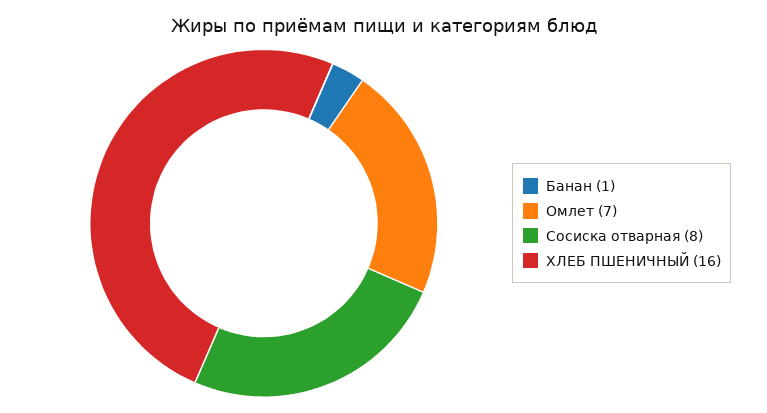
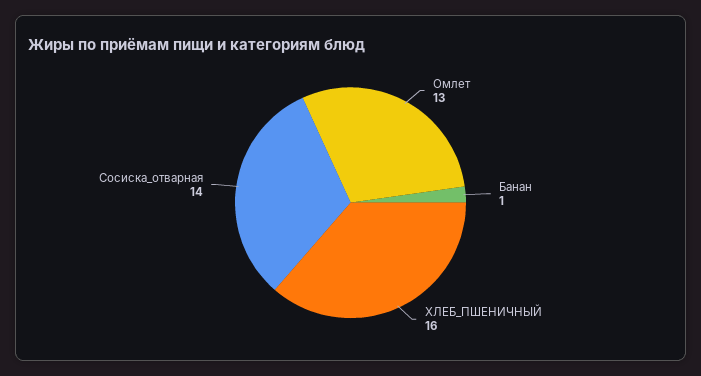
  {
    "Банан": 1,
-   "Омлет": 7,
+   "Омлет": 13,
-   "Сосиска отварная": 8,
+   "Сосиска отварная": 14,
    "ХЛЕБ ПШЕНИЧНЫЙ": 16
  }

